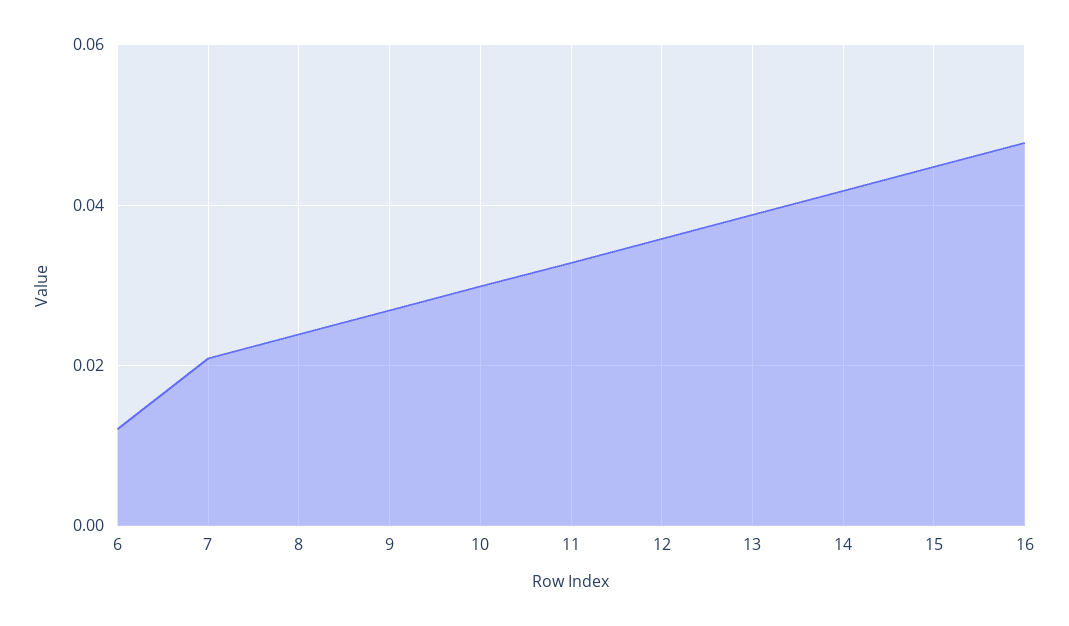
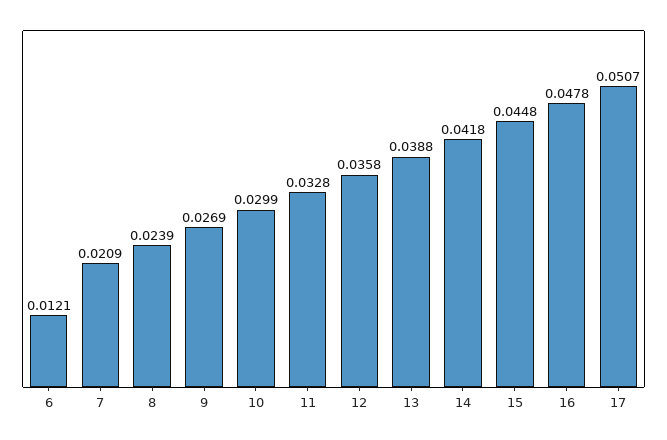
  {
    "6": 0.0121,
    "7": 0.0209,
    "8": 0.0239,
    "9": 0.0269,
    "10": 0.0299,
    "11": 0.0328,
    "12": 0.0358,
    "13": 0.0388,
    "14": 0.0418,
    "15": 0.0448,
-   "16": 0.0478
+   "16": 0.0478,
+   "17": 0.0507
  }

